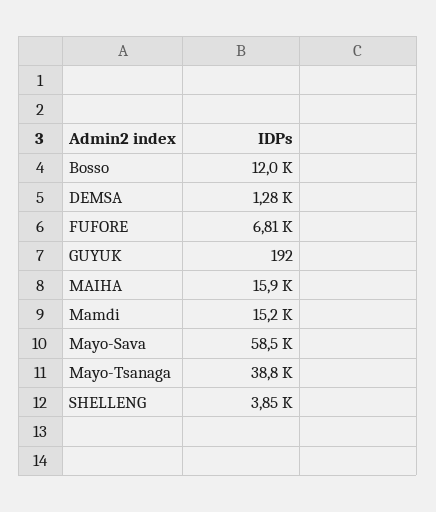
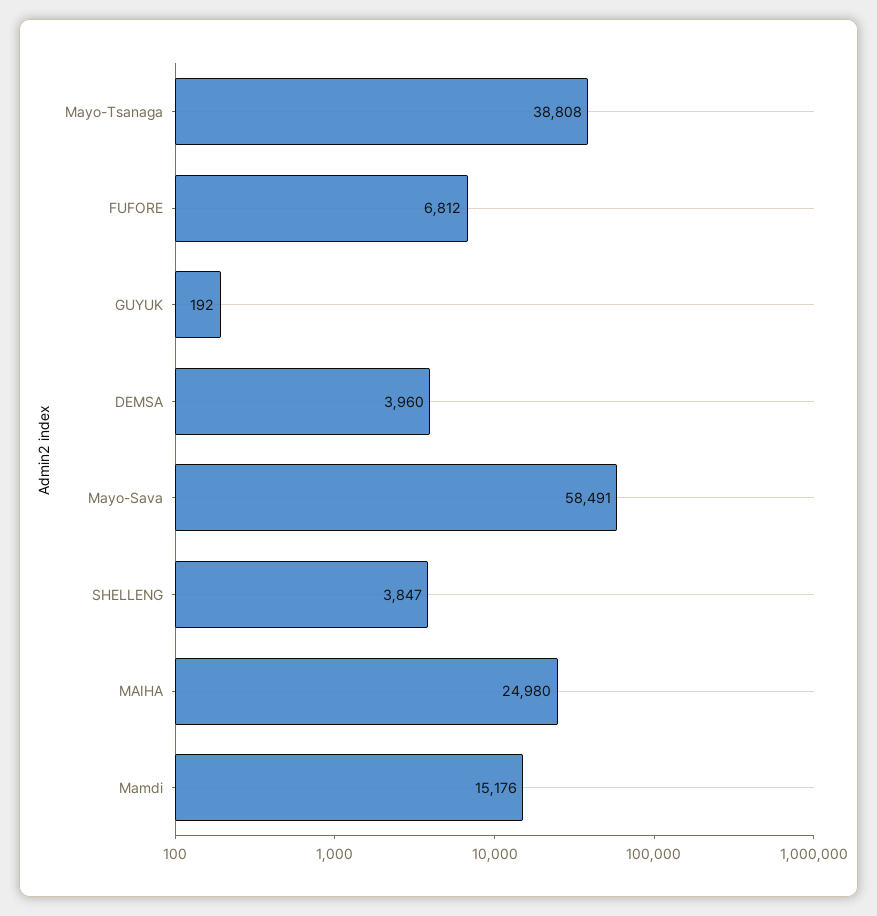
  {
-   "Bosso": 12000,
-   "DEMSA": 1280,
+   "DEMSA": 3960,
    "FUFORE": 6812,
    "GUYUK": 192,
-   "MAIHA": 15900,
+   "MAIHA": 24980,
    "Mamdi": 15176,
    "Mayo-Sava": 58491,
    "Mayo-Tsanaga": 38808,
    "SHELLENG": 3847
  }

